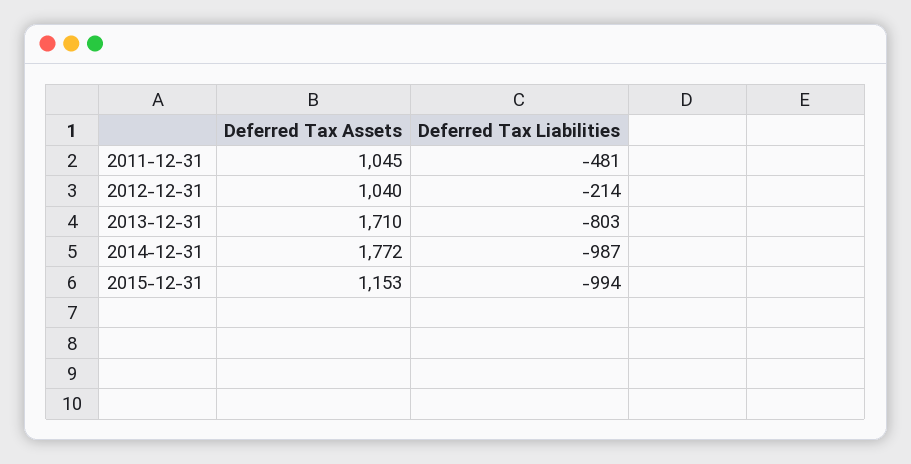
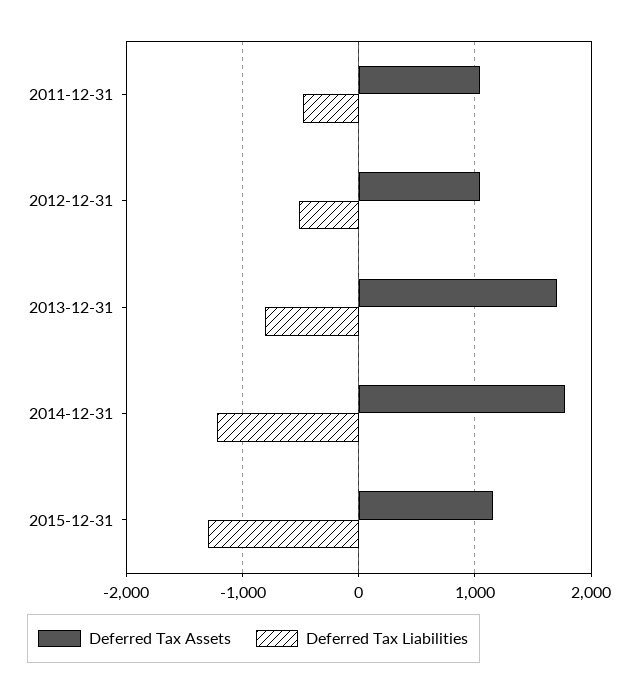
  {
    "Deferred Tax Assets": {
      "2011-12-31": 1045,
      "2012-12-31": 1040,
      "2013-12-31": 1710,
      "2014-12-31": 1772,
      "2015-12-31": 1153
    },
    "Deferred Tax Liabilities": {
      "2011-12-31": -481,
-     "2012-12-31": -214,
+     "2012-12-31": -500,
      "2013-12-31": -803,
-     "2014-12-31": -987,
+     "2014-12-31": -1200,
-     "2015-12-31": -994
+     "2015-12-31": -1300
    }
  }

